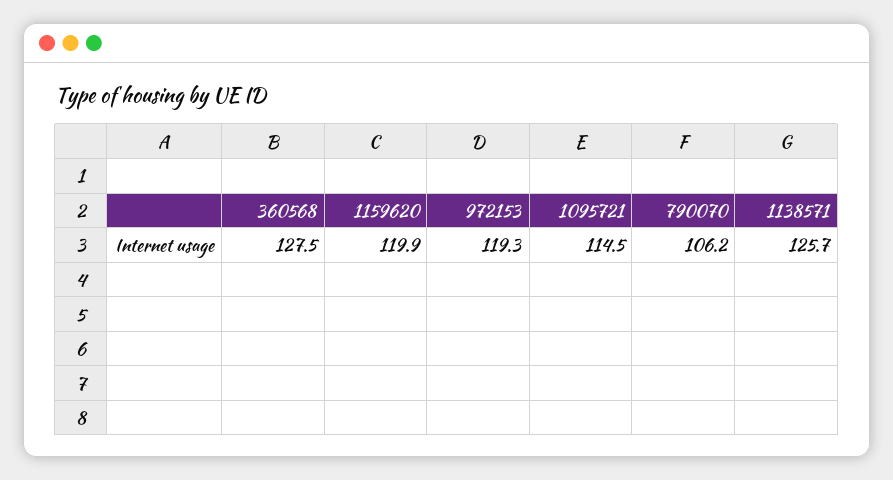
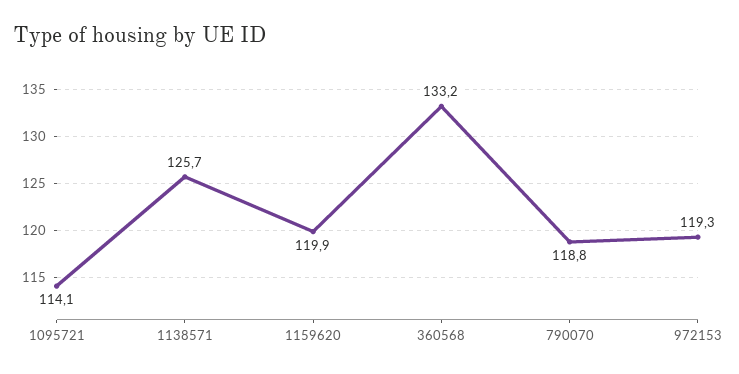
  {
-   "360568": 127.5,
+   "360568": 133.2,
    "1159620": 119.9,
    "972153": 119.3,
-   "1095721": 114.5,
+   "1095721": 114.1,
-   "790070": 106.2,
+   "790070": 118.8,
    "1138571": 125.7
  }

